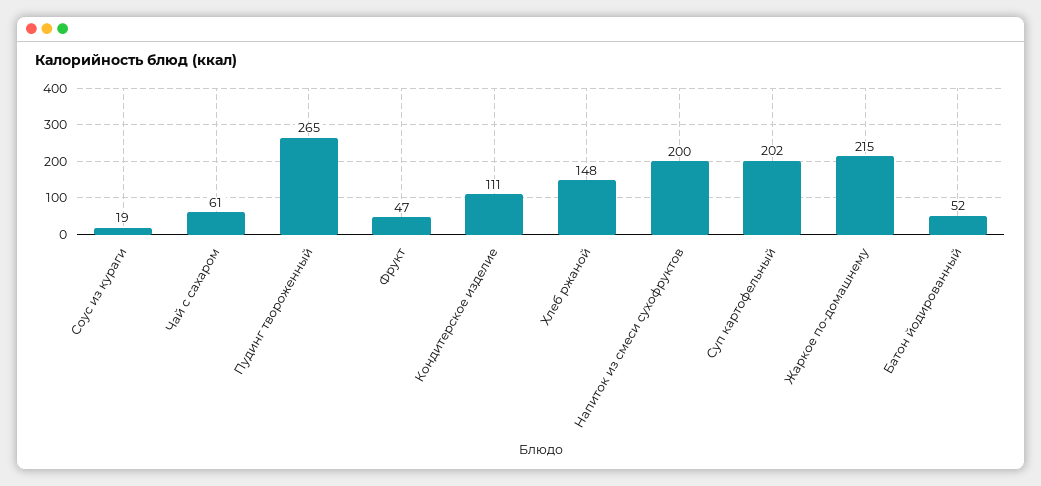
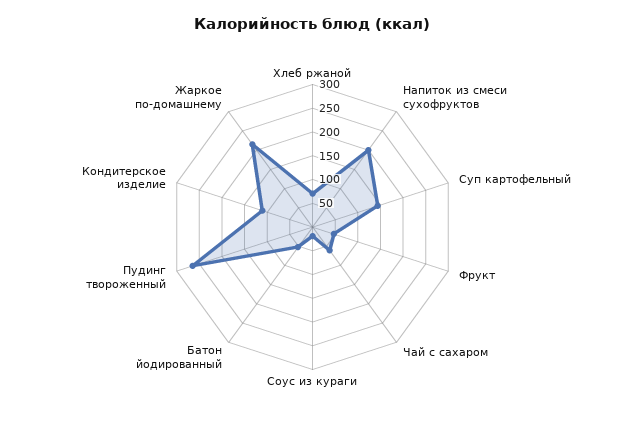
  {
    "Соус из кураги": 19,
    "Чай с сахаром": 61,
    "Пудинг твороженный": 265,
    "Фрукт": 47,
    "Кондитерское изделие": 111,
-   "Хлеб ржаной": 148,
+   "Хлеб ржаной": 75,
    "Напиток из смеси сухофруктов": 200,
-   "Суп картофельный": 202,
+   "Суп картофельный": 150,
    "Жаркое по-домашнему": 215,
    "Батон йодированный": 52
  }

